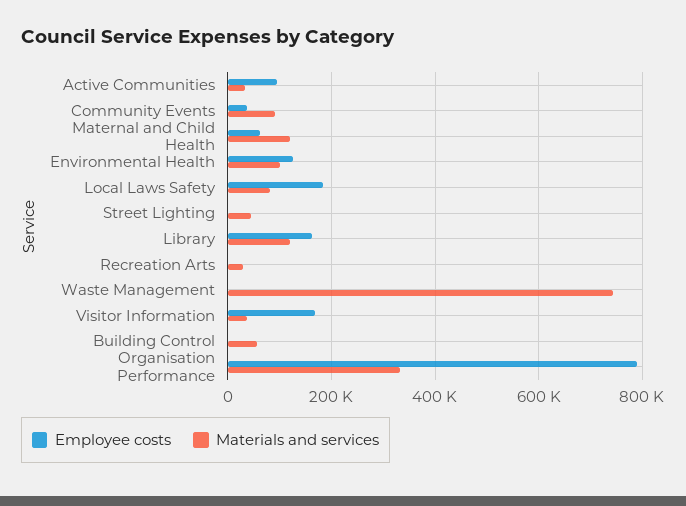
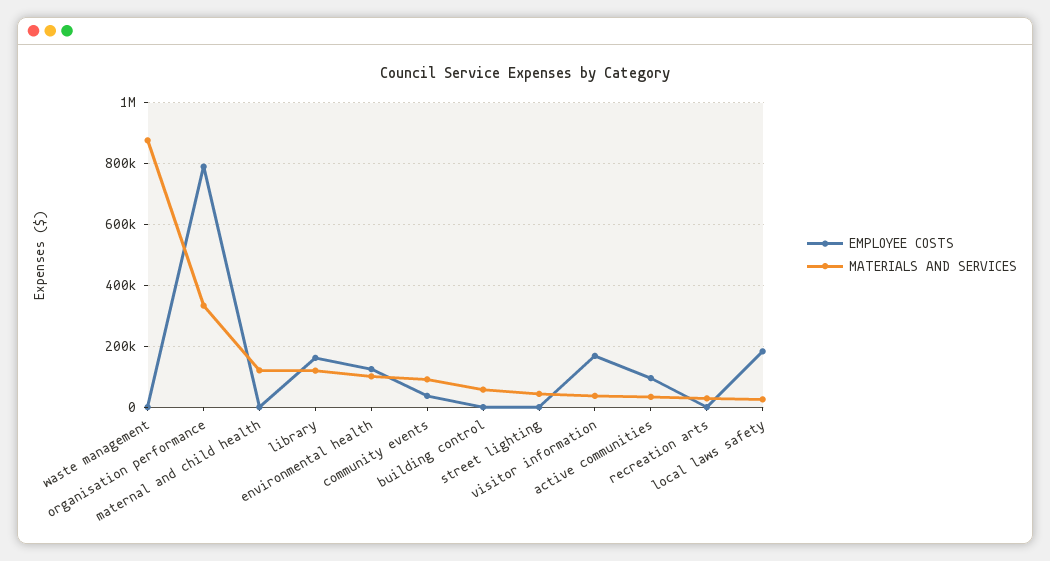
  {
    "Employee costs": {
      "Active Communities": 100000,
      "Community Events": 40000,
-     "Maternal and Child Health": 60000,
+     "Maternal and Child Health": 0,
      "Environmental Health": 120000,
      "Local Laws Safety": 180000,
      "Street Lighting": 0,
      "Library": 160000,
      "Recreation Arts": 0,
      "Waste Management": 0,
      "Visitor Information": 160000,
      "Building Control": 0,
      "Organisation Performance": 800000
    },
    "Materials and services": {
      "Active Communities": 40000,
      "Community Events": 100000,
      "Maternal and Child Health": 120000,
      "Environmental Health": 100000,
-     "Local Laws Safety": 80000,
+     "Local Laws Safety": 20000,
      "Street Lighting": 40000,
      "Library": 120000,
      "Recreation Arts": 20000,
-     "Waste Management": 740000,
+     "Waste Management": 880000,
      "Visitor Information": 40000,
      "Building Control": 60000,
      "Organisation Performance": 340000
    }
  }

